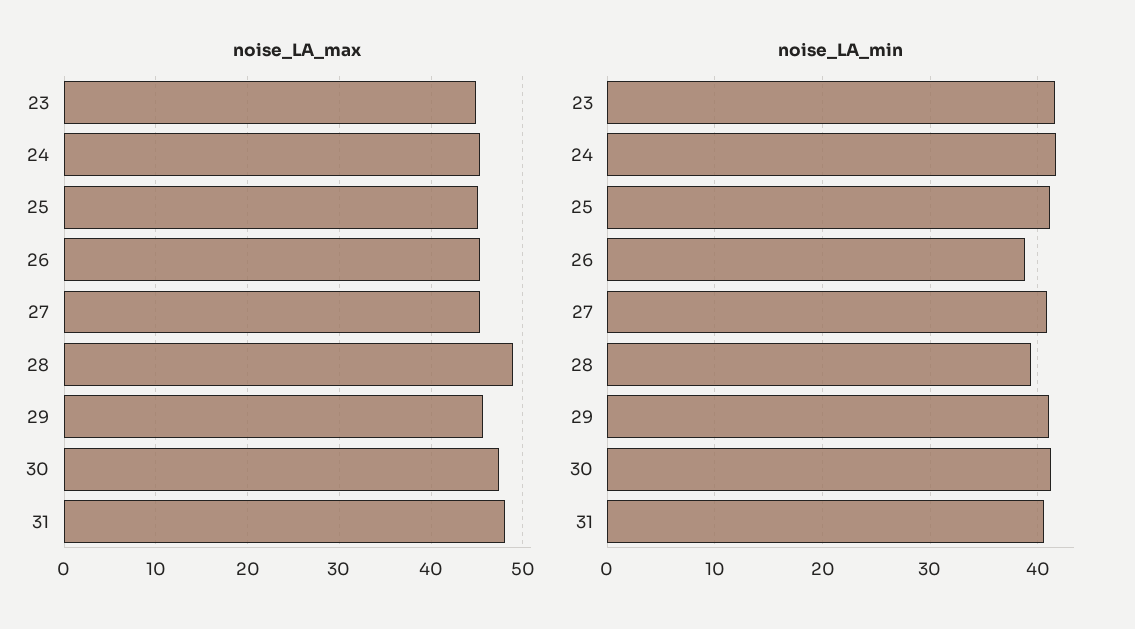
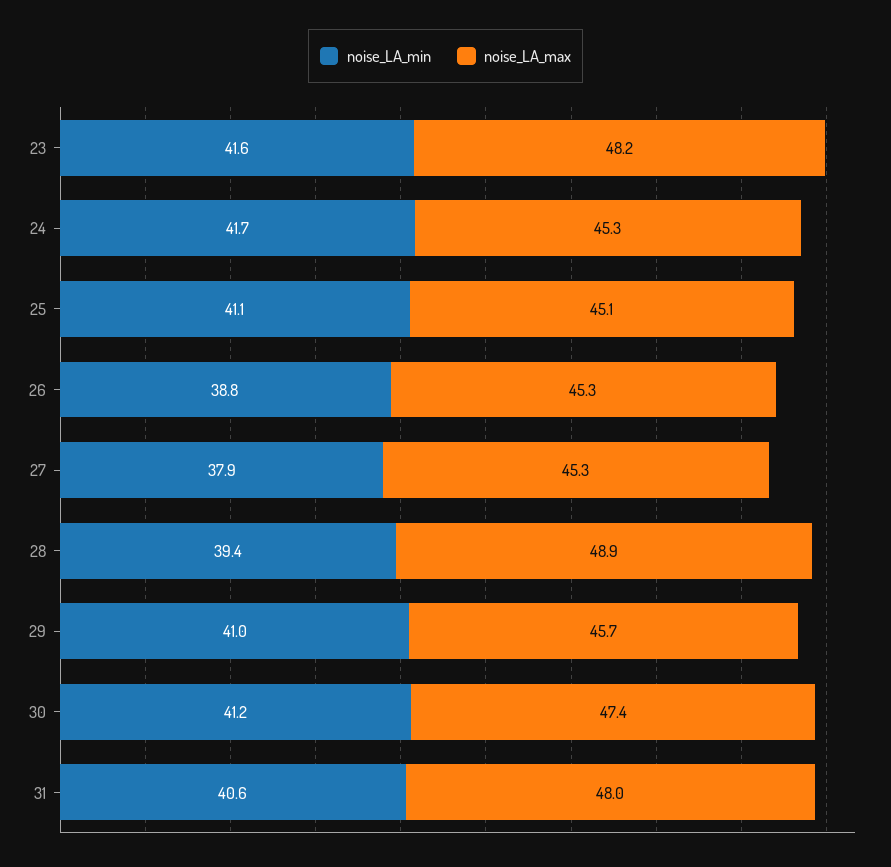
  {
    "noise_LA_max": {
-     "23": 45,
+     "23": 48.2,
      "24": 45.3,
      "25": 45.1,
      "26": 45.3,
      "27": 45.3,
      "28": 48.9,
      "29": 45.7,
      "30": 47.4,
      "31": 48
    },
    "noise_LA_min": {
      "23": 41.6,
      "24": 41.7,
      "25": 41.1,
      "26": 38.8,
-     "27": 41,
+     "27": 37.9,
      "28": 39.4,
      "29": 41,
      "30": 41.2,
      "31": 40.6
    }
  }

